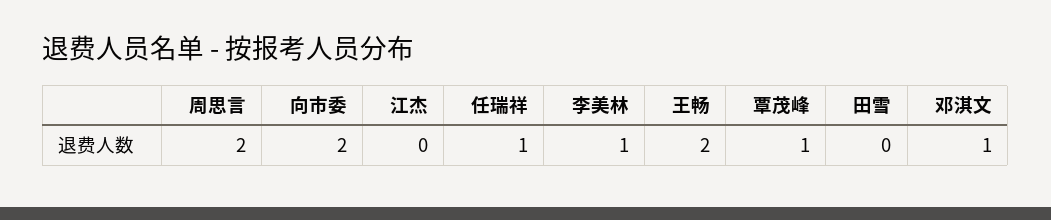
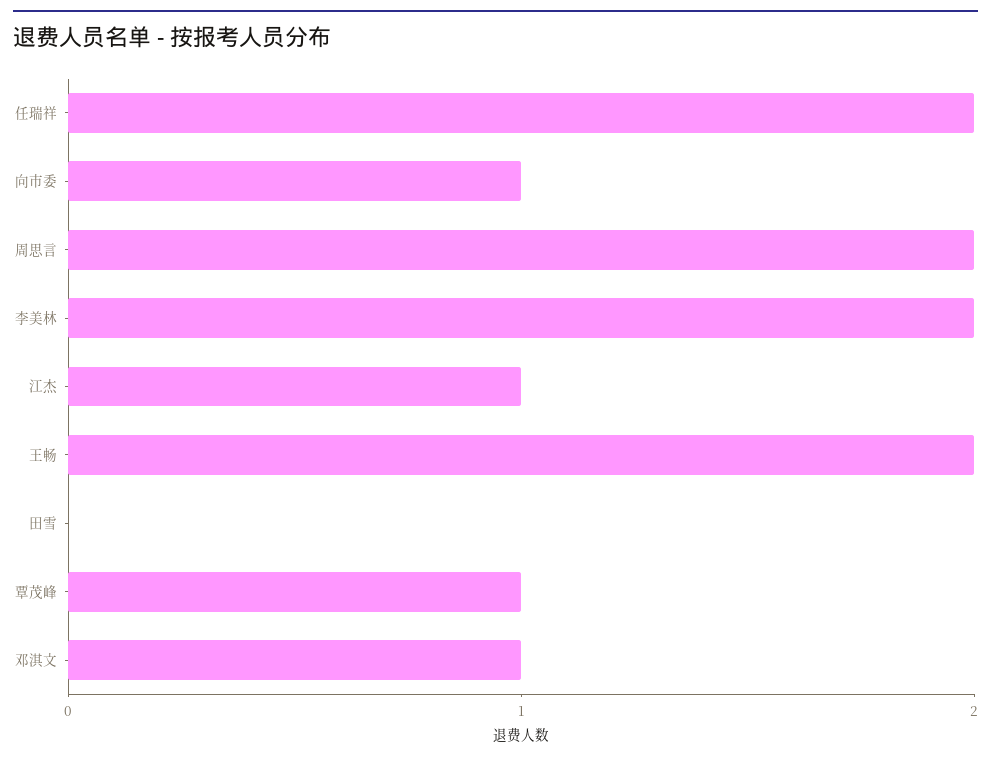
  {
    "周思言": 2,
-   "向市委": 2,
+   "向市委": 1,
-   "江杰": 0,
+   "江杰": 1,
-   "任瑞祥": 1,
+   "任瑞祥": 2,
-   "李美林": 1,
+   "李美林": 2,
    "王畅": 2,
    "覃茂峰": 1,
    "田雪": 0,
    "邓淇文": 1
  }

